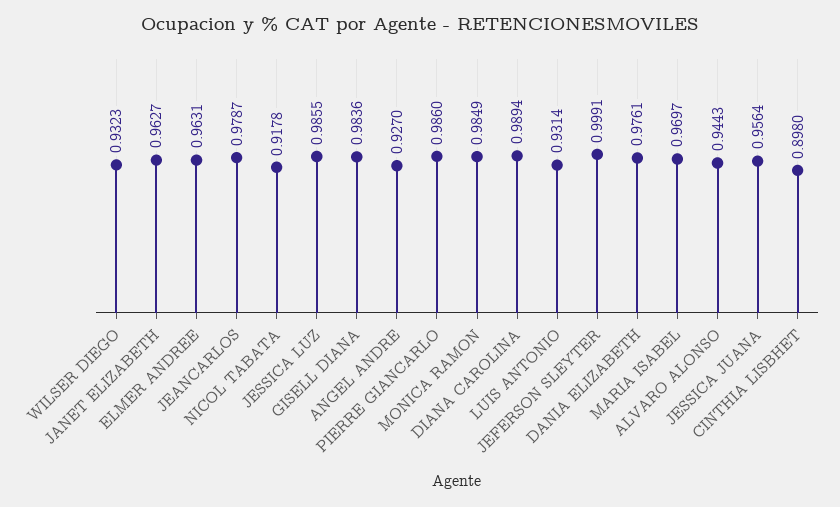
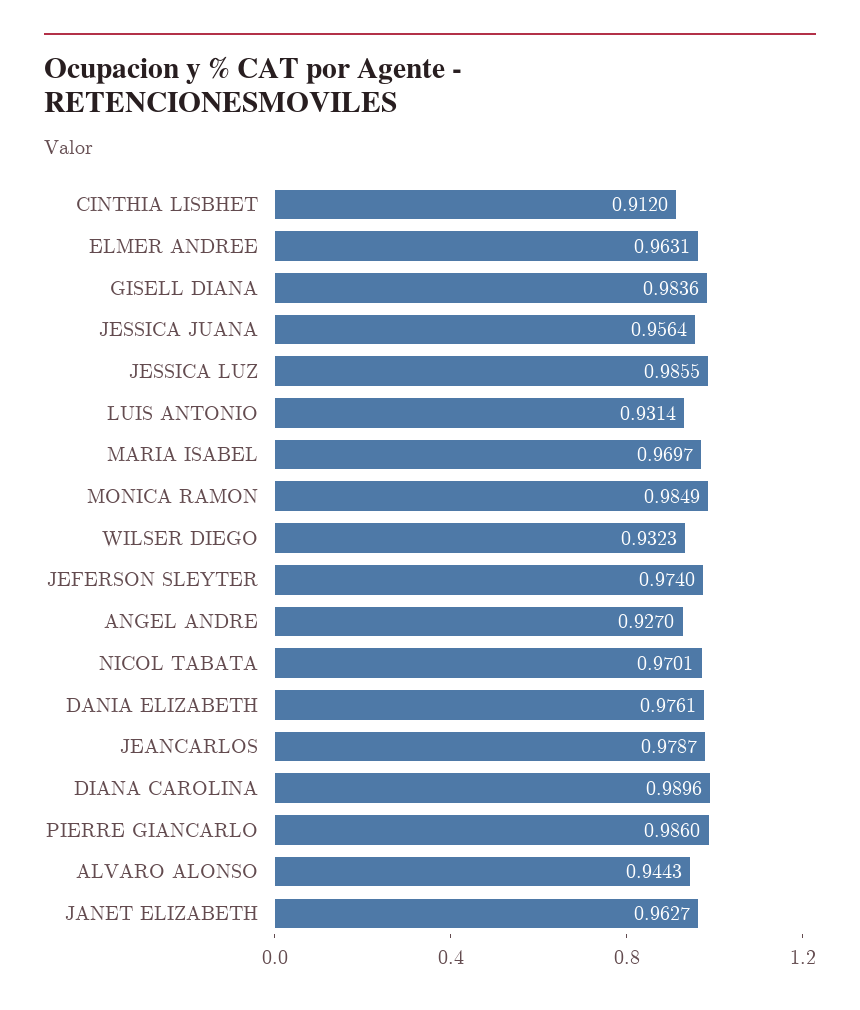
  {
    "WILSER DIEGO": 0.9323,
    "JANET ELIZABETH": 0.9627,
    "ELMER ANDREE": 0.9631,
    "JEANCARLOS": 0.9787,
-   "NICOL TABATA": 0.9178,
+   "NICOL TABATA": 0.9701,
    "JESSICA LUZ": 0.9855,
    "GISELL DIANA": 0.9836,
    "ANGEL ANDRE": 0.927,
    "PIERRE GIANCARLO": 0.986,
    "MONICA RAMON": 0.9849,
-   "DIANA CAROLINA": 0.9894,
+   "DIANA CAROLINA": 0.9896,
    "LUIS ANTONIO": 0.9314,
-   "JEFERSON SLEYTER": 0.9991,
+   "JEFERSON SLEYTER": 0.974,
    "DANIA ELIZABETH": 0.9761,
    "MARIA ISABEL": 0.9697,
    "ALVARO ALONSO": 0.9443,
    "JESSICA JUANA": 0.9564,
-   "CINTHIA LISBHET": 0.898
+   "CINTHIA LISBHET": 0.912
  }

